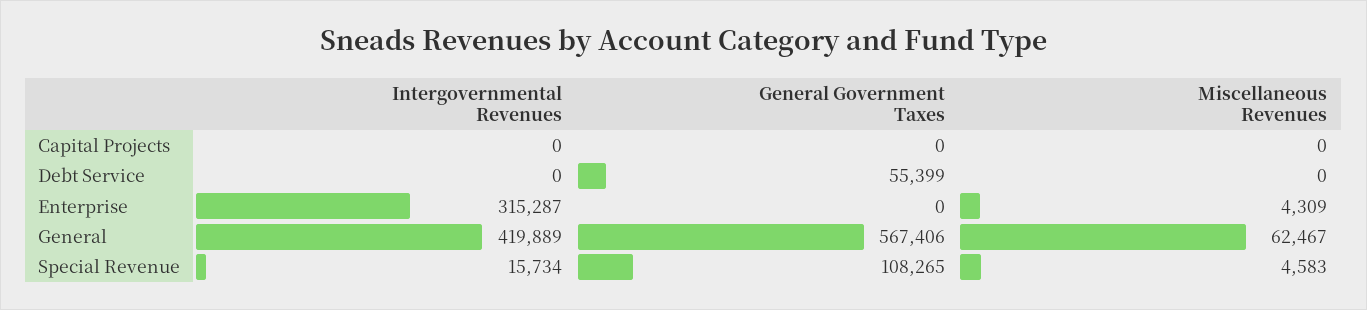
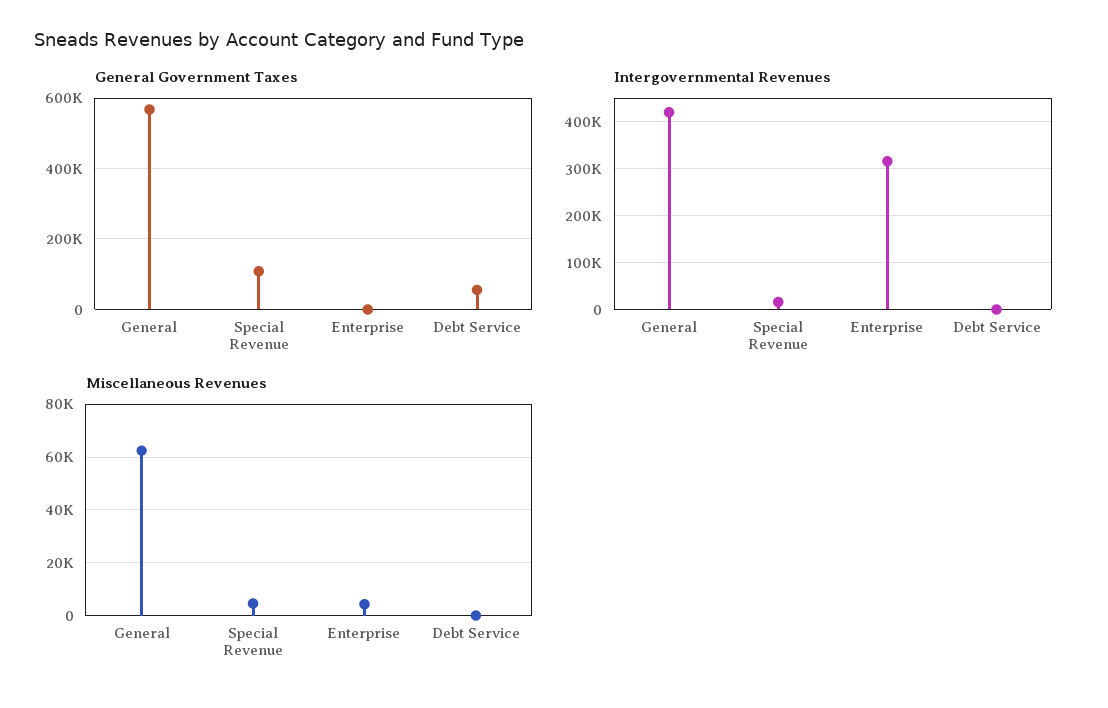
  {
    "Intergovernmental Revenues": {
-     "Capital Projects": 0,
      "Debt Service": 0,
      "Enterprise": 315287,
      "General": 419889,
      "Special Revenue": 15734
    },
    "General Government Taxes": {
-     "Capital Projects": 0,
      "Debt Service": 55399,
      "Enterprise": 0,
      "General": 567406,
      "Special Revenue": 108265
    },
    "Miscellaneous Revenues": {
-     "Capital Projects": 0,
      "Debt Service": 0,
      "Enterprise": 4309,
      "General": 62467,
      "Special Revenue": 4583
    }
  }

